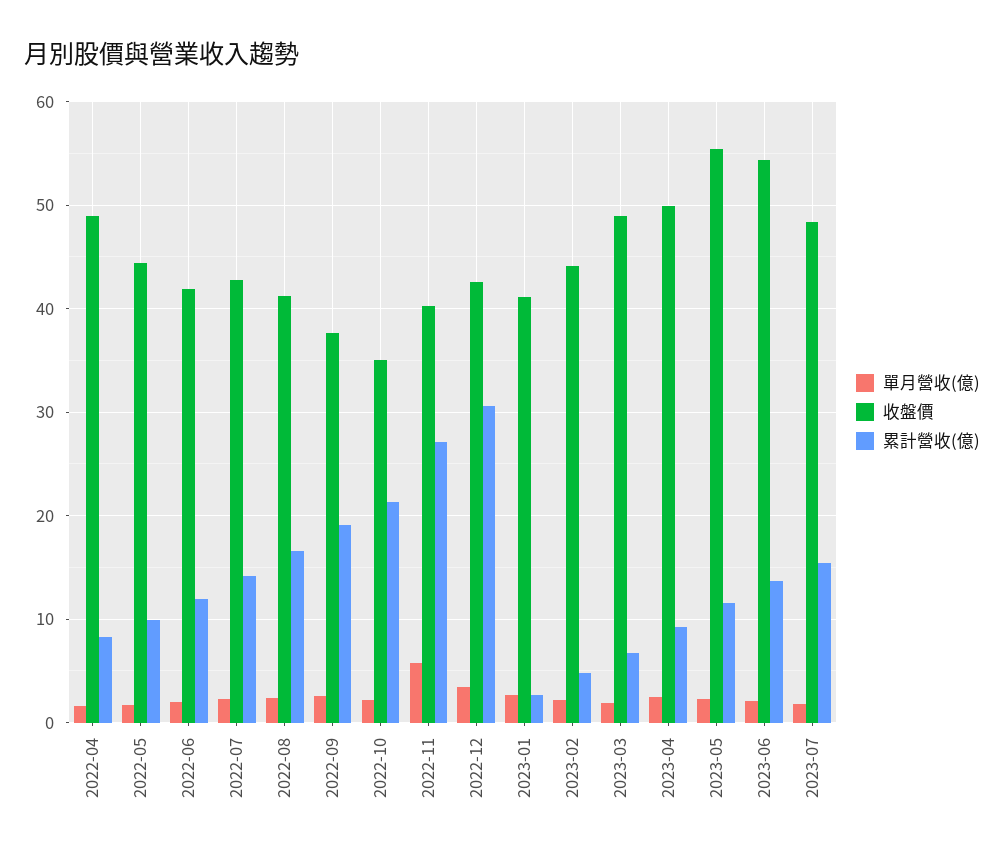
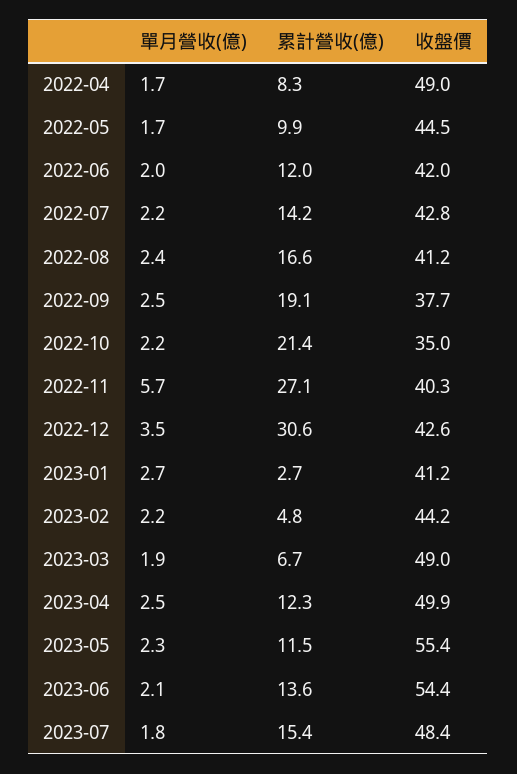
  {
    "單月營收(億)": {
      "2022-04": 1.7,
      "2022-05": 1.7,
      "2022-06": 2,
      "2022-07": 2.2,
      "2022-08": 2.4,
      "2022-09": 2.5,
      "2022-10": 2.2,
      "2022-11": 5.7,
      "2022-12": 3.5,
      "2023-01": 2.7,
      "2023-02": 2.2,
      "2023-03": 1.9,
      "2023-04": 2.5,
      "2023-05": 2.3,
      "2023-06": 2.1,
      "2023-07": 1.8
    },
    "收盤價": {
      "2022-04": 49,
      "2022-05": 44.5,
      "2022-06": 42,
      "2022-07": 42.8,
      "2022-08": 41.2,
      "2022-09": 37.7,
      "2022-10": 35,
      "2022-11": 40.3,
      "2022-12": 42.6,
      "2023-01": 41.2,
      "2023-02": 44.2,
      "2023-03": 49,
      "2023-04": 49.9,
      "2023-05": 55.4,
      "2023-06": 54.4,
      "2023-07": 48.4
    },
    "累計營收(億)": {
      "2022-04": 8.3,
      "2022-05": 9.9,
      "2022-06": 12,
      "2022-07": 14.2,
      "2022-08": 16.6,
      "2022-09": 19.1,
      "2022-10": 21.4,
      "2022-11": 27.1,
      "2022-12": 30.6,
      "2023-01": 2.7,
      "2023-02": 4.8,
      "2023-03": 6.7,
-     "2023-04": 9,
+     "2023-04": 12.3,
      "2023-05": 11.5,
      "2023-06": 13.6,
      "2023-07": 15.4
    }
  }

